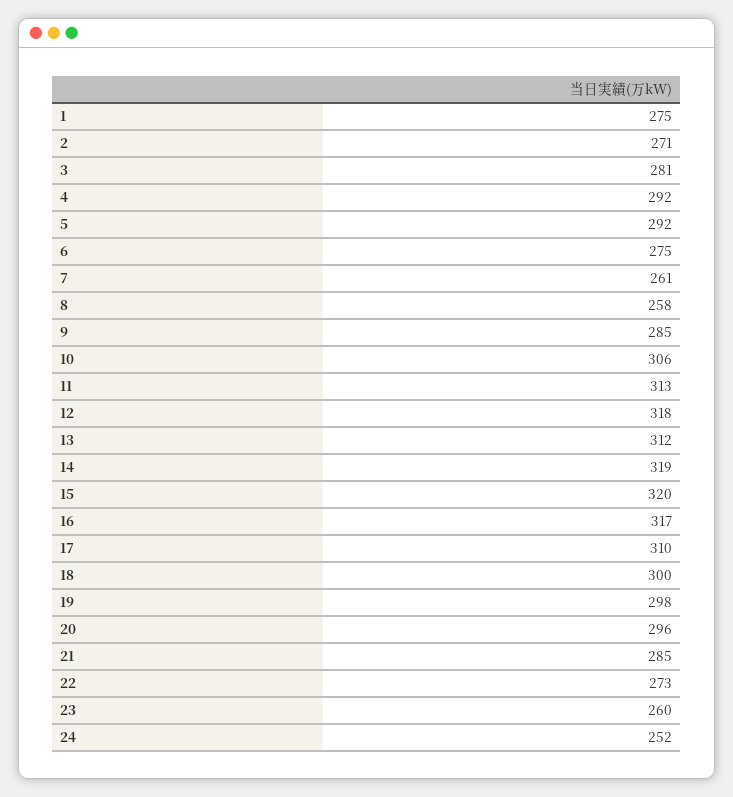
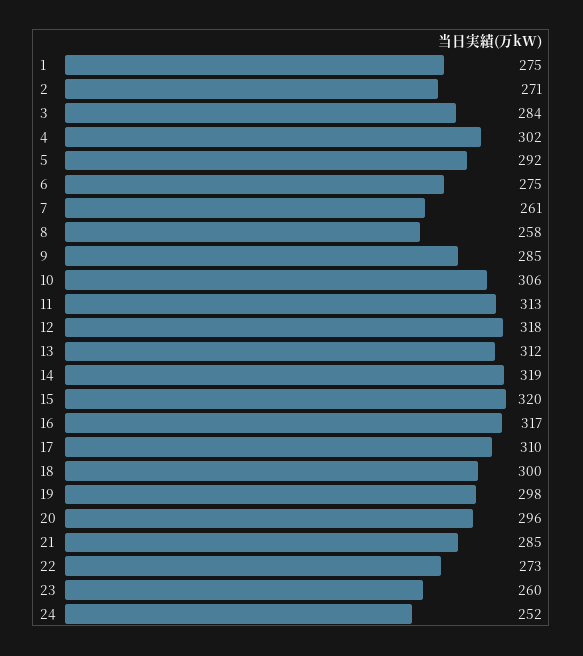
  {
    "1": 275,
    "2": 271,
-   "3": 281,
+   "3": 284,
-   "4": 292,
+   "4": 302,
    "5": 292,
    "6": 275,
    "7": 261,
    "8": 258,
    "9": 285,
    "10": 306,
    "11": 313,
    "12": 318,
    "13": 312,
    "14": 319,
    "15": 320,
    "16": 317,
    "17": 310,
    "18": 300,
    "19": 298,
    "20": 296,
    "21": 285,
    "22": 273,
    "23": 260,
    "24": 252
  }

